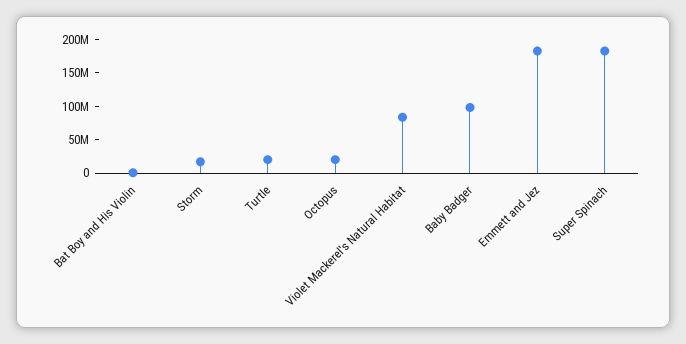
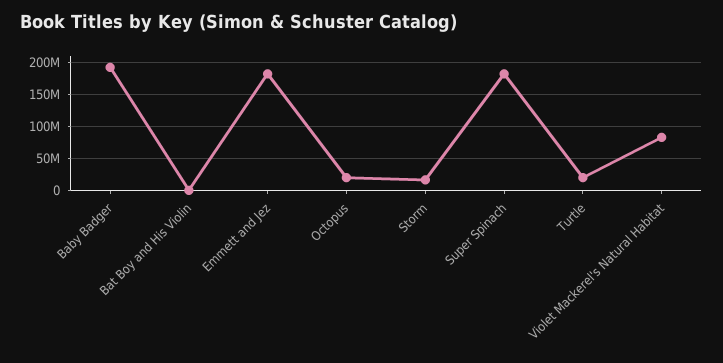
  {
    "Bat Boy and His Violin": 0,
    "Storm": 20000000,
    "Turtle": 20000000,
    "Octopus": 20000000,
    "Violet Mackerel's Natural Habitat": 80000000,
-   "Baby Badger": 100000000,
+   "Baby Badger": 190000000,
    "Emmett and Jez": 180000000,
    "Super Spinach": 180000000
  }

